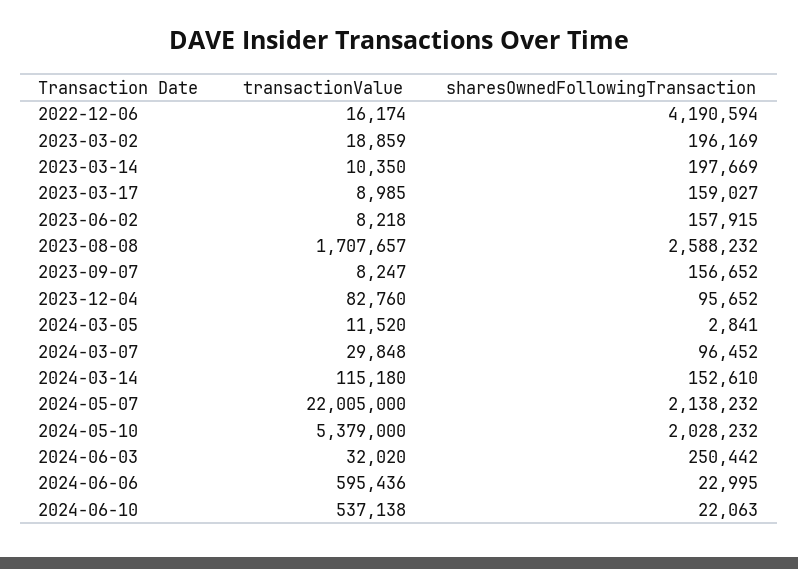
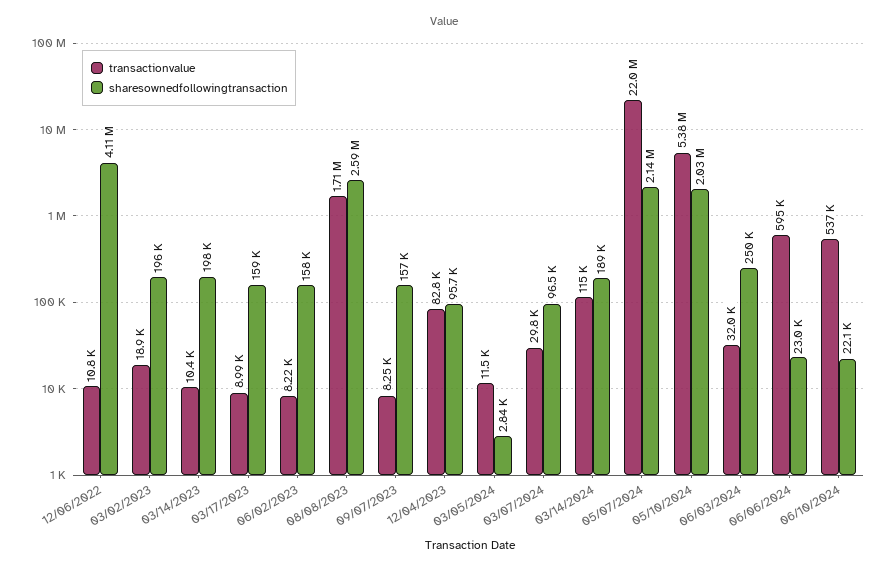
  {
    "transactionValue": {
-     "2022-12-06": 16174,
+     "2022-12-06": 10800,
      "2023-03-02": 18859,
      "2023-03-14": 10350,
      "2023-03-17": 8985,
      "2023-06-02": 8218,
      "2023-08-08": 1707657,
      "2023-09-07": 8247,
      "2023-12-04": 82760,
      "2024-03-05": 11520,
      "2024-03-07": 29848,
      "2024-03-14": 115180,
      "2024-05-07": 22005000,
      "2024-05-10": 5379000,
      "2024-06-03": 32020,
      "2024-06-06": 595436,
      "2024-06-10": 537138
    },
    "sharesOwnedFollowingTransaction": {
-     "2022-12-06": 4190594,
+     "2022-12-06": 4110000,
      "2023-03-02": 196169,
      "2023-03-14": 197669,
      "2023-03-17": 159027,
      "2023-06-02": 157915,
      "2023-08-08": 2588232,
      "2023-09-07": 156652,
      "2023-12-04": 95652,
      "2024-03-05": 2841,
      "2024-03-07": 96452,
-     "2024-03-14": 152610,
+     "2024-03-14": 189000,
      "2024-05-07": 2138232,
      "2024-05-10": 2028232,
      "2024-06-03": 250442,
      "2024-06-06": 22995,
      "2024-06-10": 22063
    }
  }

